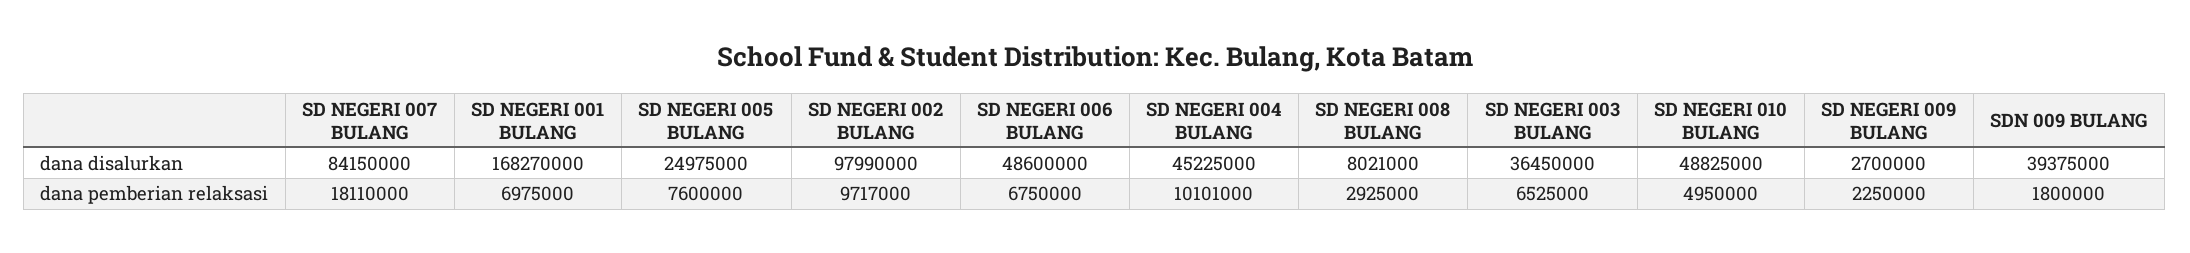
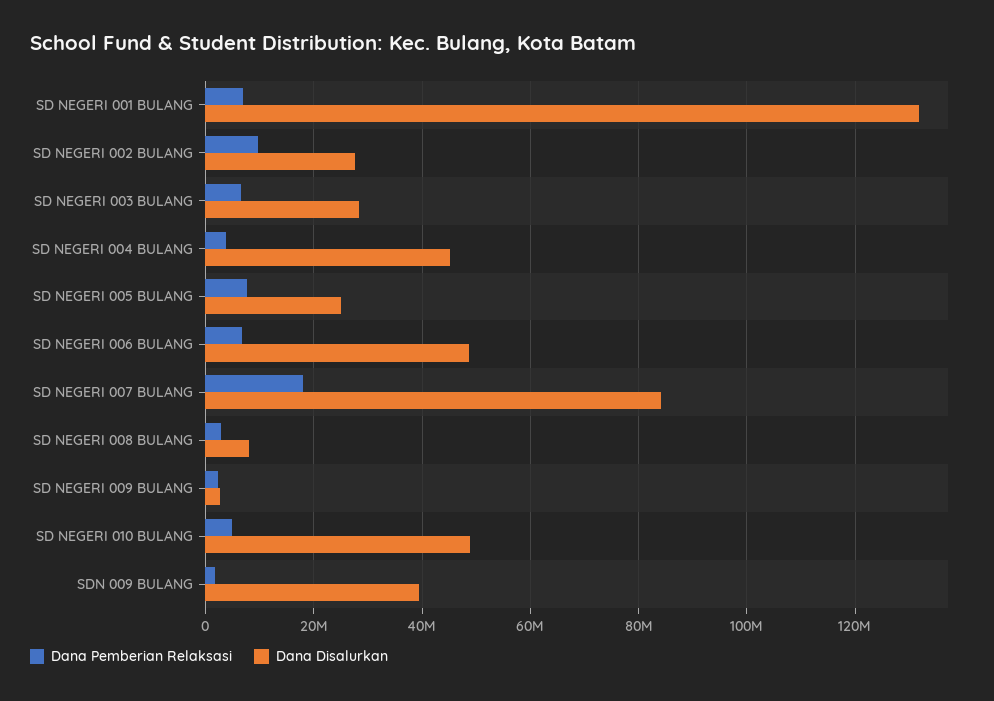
  {
    "dana disalurkan": {
      "SD NEGERI 007 BULANG": 84150000,
-     "SD NEGERI 001 BULANG": 168270000,
+     "SD NEGERI 001 BULANG": 132000000,
      "SD NEGERI 005 BULANG": 24975000,
-     "SD NEGERI 002 BULANG": 97990000,
+     "SD NEGERI 002 BULANG": 28000000,
      "SD NEGERI 006 BULANG": 48600000,
      "SD NEGERI 004 BULANG": 45225000,
      "SD NEGERI 008 BULANG": 8021000,
-     "SD NEGERI 003 BULANG": 36450000,
+     "SD NEGERI 003 BULANG": 28000000,
      "SD NEGERI 010 BULANG": 48825000,
      "SD NEGERI 009 BULANG": 2700000,
      "SDN 009 BULANG": 39375000
    },
    "dana pemberian relaksasi": {
      "SD NEGERI 007 BULANG": 18110000,
      "SD NEGERI 001 BULANG": 6975000,
      "SD NEGERI 005 BULANG": 7600000,
      "SD NEGERI 002 BULANG": 9717000,
      "SD NEGERI 006 BULANG": 6750000,
-     "SD NEGERI 004 BULANG": 10101000,
+     "SD NEGERI 004 BULANG": 4000000,
      "SD NEGERI 008 BULANG": 2925000,
      "SD NEGERI 003 BULANG": 6525000,
      "SD NEGERI 010 BULANG": 4950000,
      "SD NEGERI 009 BULANG": 2250000,
      "SDN 009 BULANG": 1800000
    }
  }

